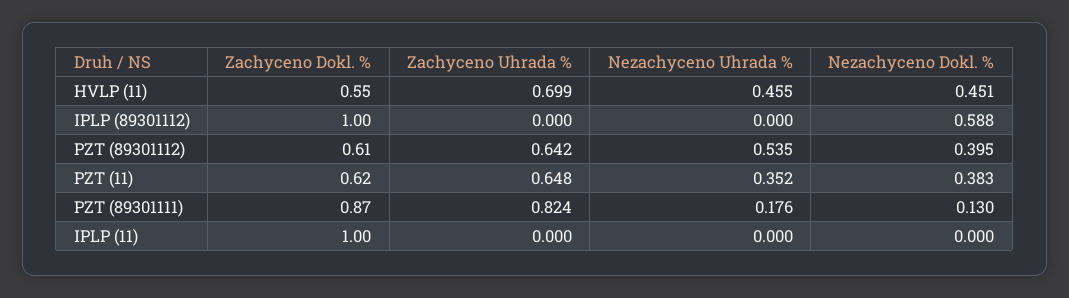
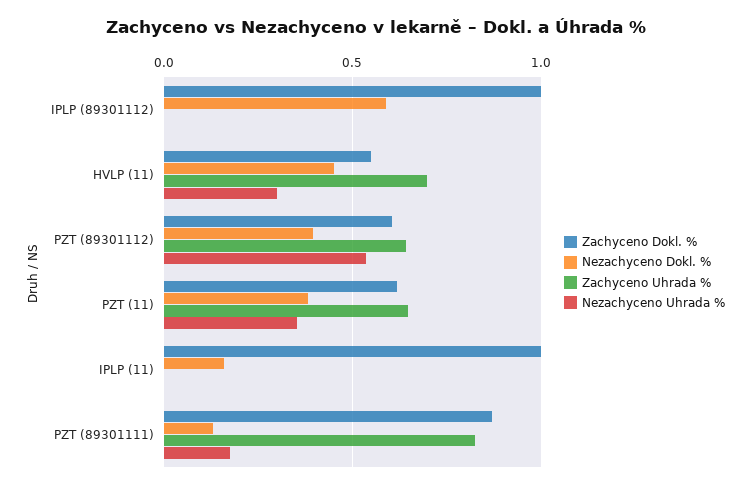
  {
    "Zachyceno Dokl. %": {
      "HVLP (11)": 0.55,
      "IPLP (89301112)": 1,
      "PZT (89301112)": 0.61,
      "PZT (11)": 0.62,
      "PZT (89301111)": 0.87,
      "IPLP (11)": 1
    },
    "Zachyceno Uhrada %": {
      "HVLP (11)": 0.699,
      "IPLP (89301112)": 0,
      "PZT (89301112)": 0.642,
      "PZT (11)": 0.648,
      "PZT (89301111)": 0.824,
      "IPLP (11)": 0
    },
    "Nezachyceno Uhrada %": {
-     "HVLP (11)": 0.455,
+     "HVLP (11)": 0.3,
      "IPLP (89301112)": 0,
      "PZT (89301112)": 0.535,
      "PZT (11)": 0.352,
      "PZT (89301111)": 0.176,
      "IPLP (11)": 0
    },
    "Nezachyceno Dokl. %": {
      "HVLP (11)": 0.451,
      "IPLP (89301112)": 0.588,
      "PZT (89301112)": 0.395,
      "PZT (11)": 0.383,
      "PZT (89301111)": 0.13,
-     "IPLP (11)": 0
+     "IPLP (11)": 0.15
    }
  }

